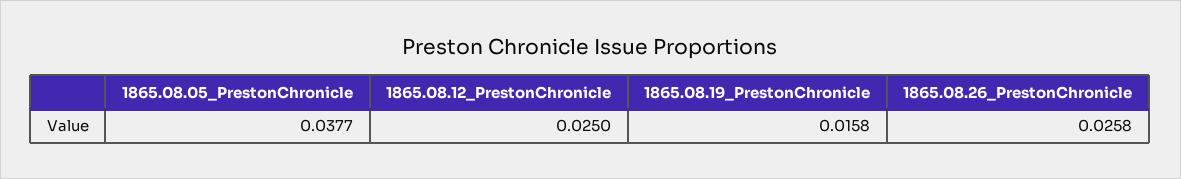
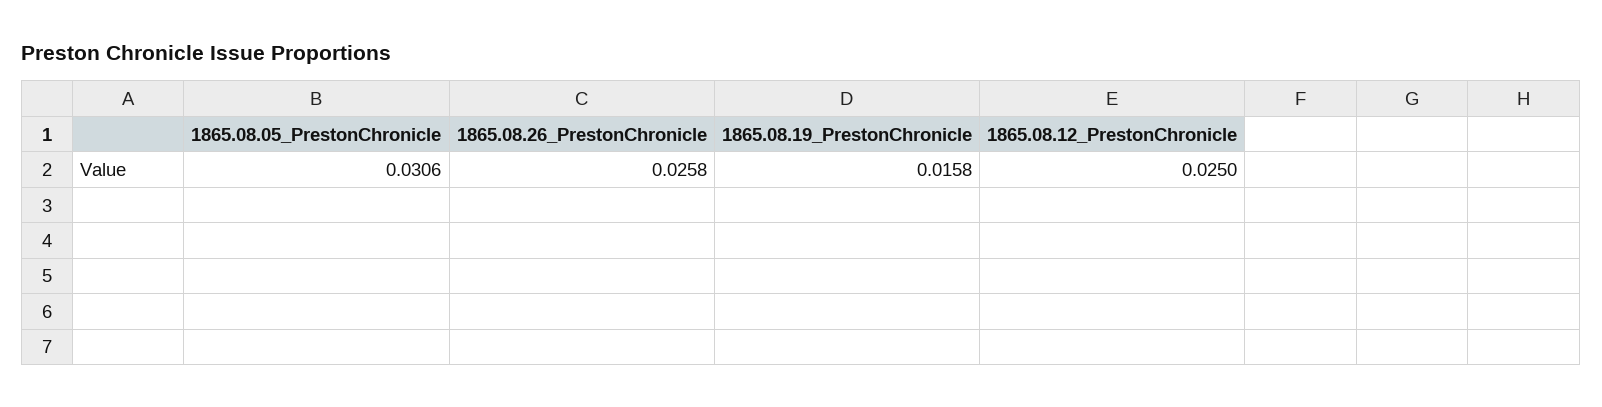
  {
-   "1865.08.05_PrestonChronicle": 0.0377,
+   "1865.08.05_PrestonChronicle": 0.0306,
    "1865.08.12_PrestonChronicle": 0.025,
    "1865.08.19_PrestonChronicle": 0.0158,
    "1865.08.26_PrestonChronicle": 0.0258
  }

